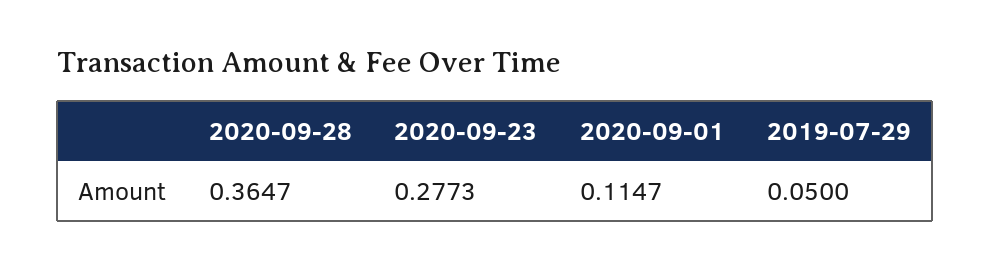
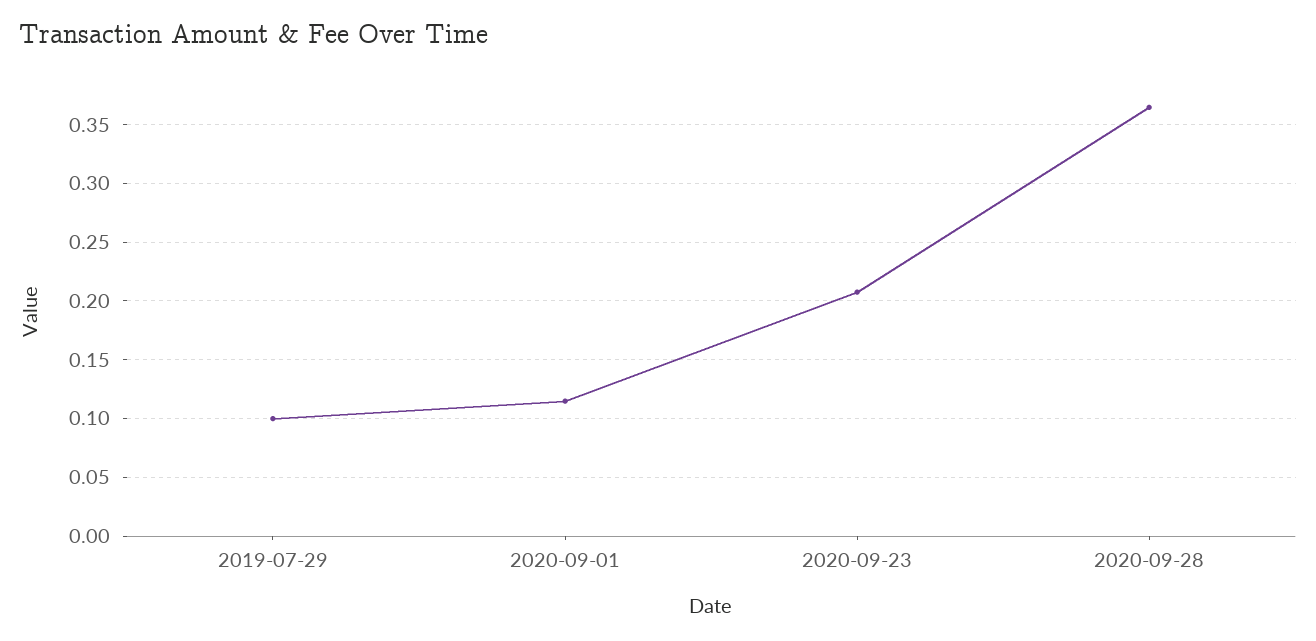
  {
    "2020-09-28": 0.3647,
-   "2020-09-23": 0.2773,
+   "2020-09-23": 0.21,
    "2020-09-01": 0.1147,
-   "2019-07-29": 0.05
+   "2019-07-29": 0.1
  }

